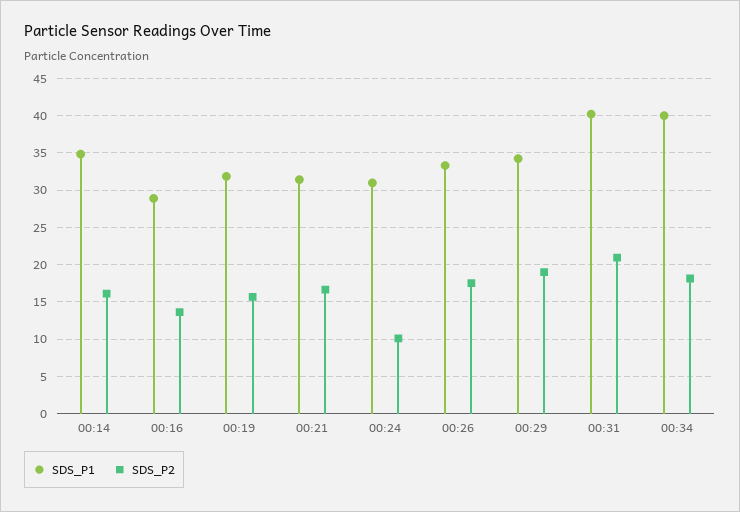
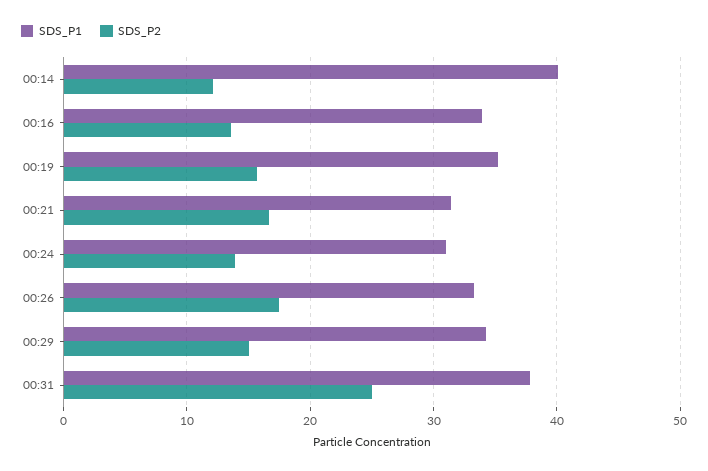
  {
    "SDS_P1": {
-     "00:14": 35,
+     "00:14": 40,
-     "00:16": 29,
+     "00:16": 34,
-     "00:19": 32,
+     "00:19": 35,
      "00:21": 31,
      "00:24": 31,
      "00:26": 33,
      "00:29": 34,
-     "00:31": 40,
+     "00:31": 38
-     "00:34": 40
    },
    "SDS_P2": {
-     "00:14": 16,
+     "00:14": 12,
      "00:16": 14,
      "00:19": 16,
      "00:21": 17,
-     "00:24": 10,
+     "00:24": 14,
      "00:26": 18,
-     "00:29": 19,
+     "00:29": 15,
-     "00:31": 21,
+     "00:31": 25
-     "00:34": 18
    }
  }

